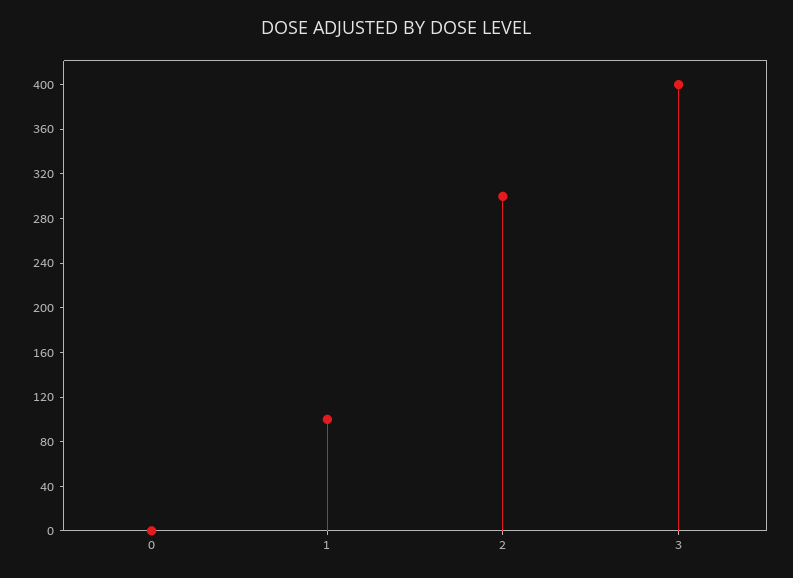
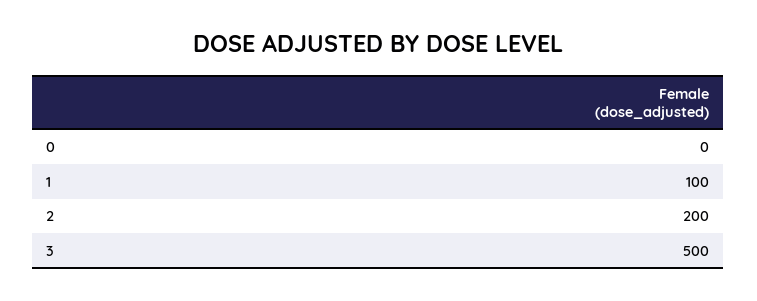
  {
    "0": 0,
    "1": 100,
-   "2": 300,
+   "2": 200,
-   "3": 400
+   "3": 500
  }

